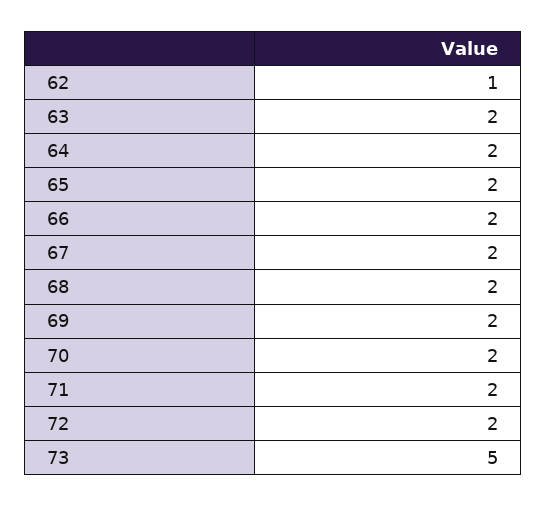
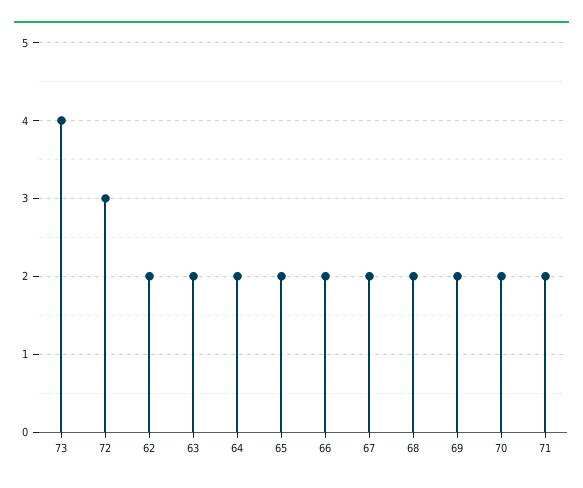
  {
-   "62": 1,
+   "62": 2,
    "63": 2,
    "64": 2,
    "65": 2,
    "66": 2,
    "67": 2,
    "68": 2,
    "69": 2,
    "70": 2,
    "71": 2,
-   "72": 2,
+   "72": 3,
-   "73": 5
+   "73": 4
  }

